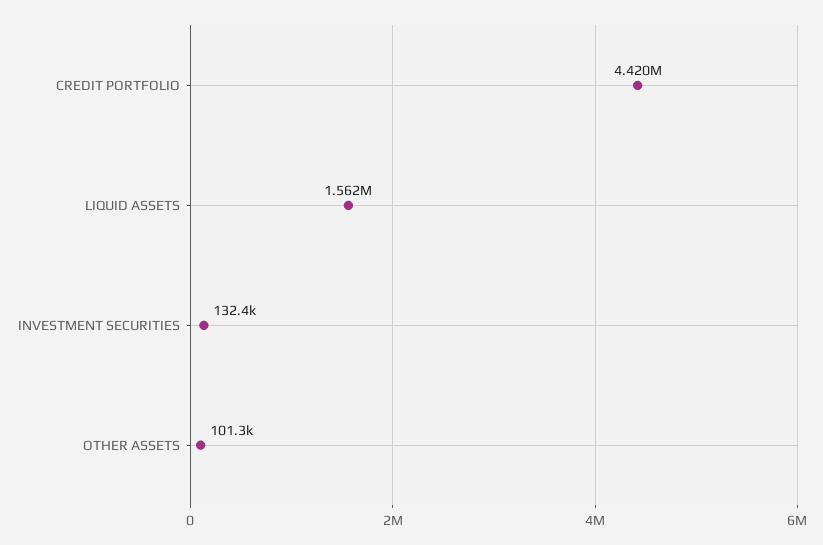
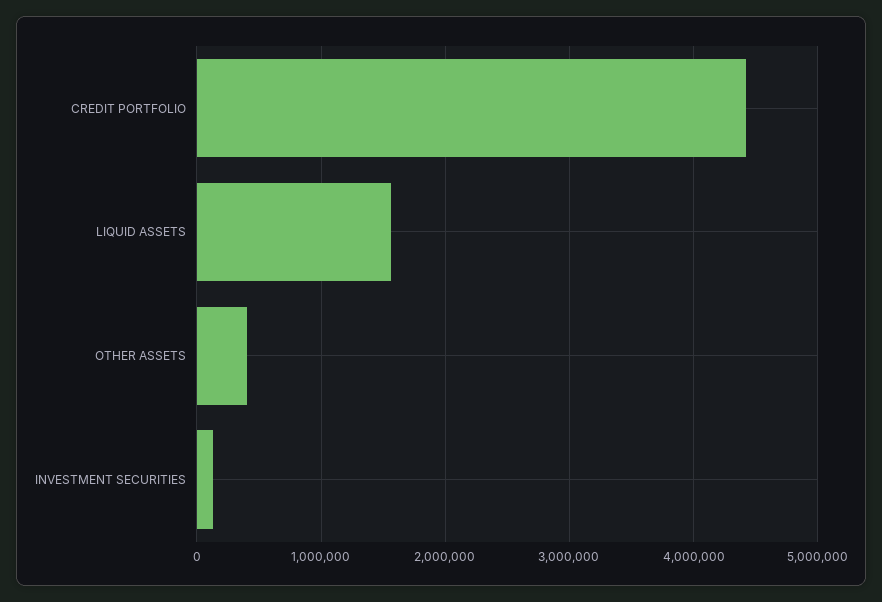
  {
    "CREDIT PORTFOLIO": 4420000,
    "LIQUID ASSETS": 1562000,
    "INVESTMENT SECURITIES": 132400,
-   "OTHER ASSETS": 101300
+   "OTHER ASSETS": 400000
  }

